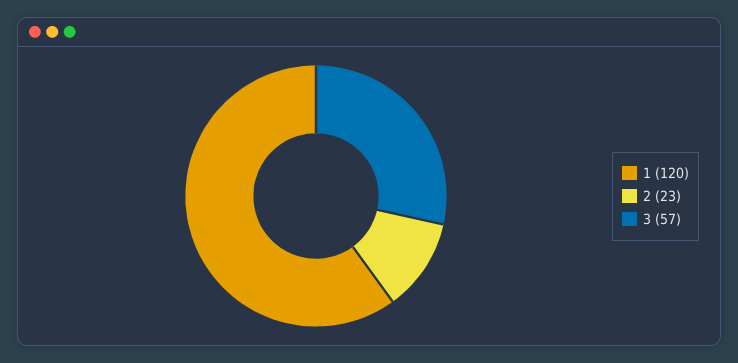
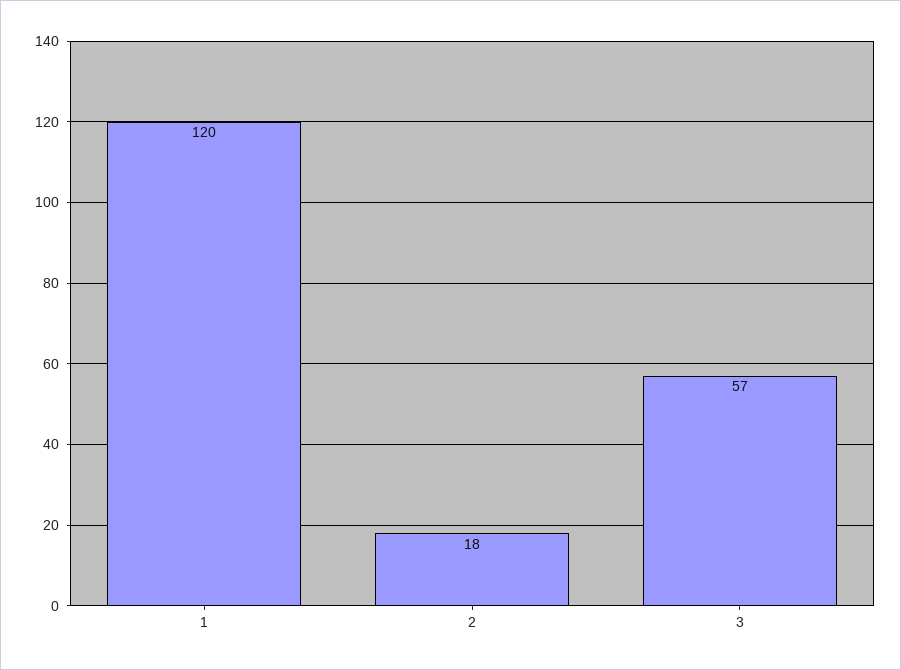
  {
    "1": 120,
-   "2": 23,
+   "2": 18,
    "3": 57
  }

